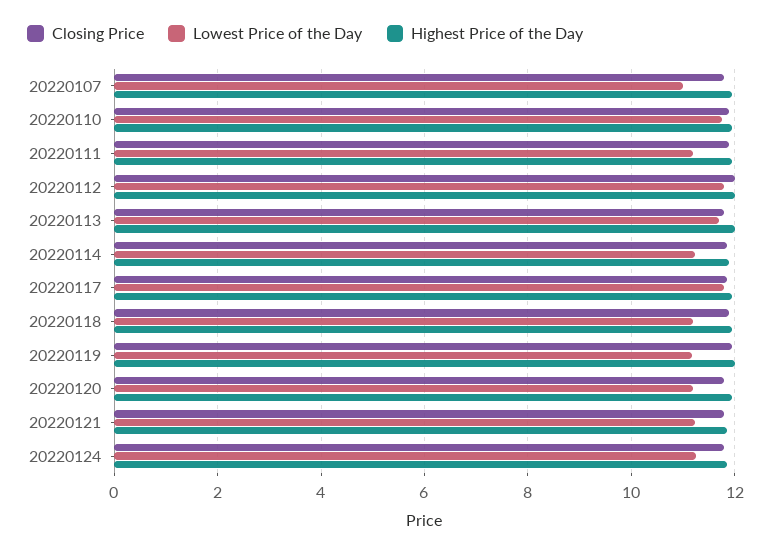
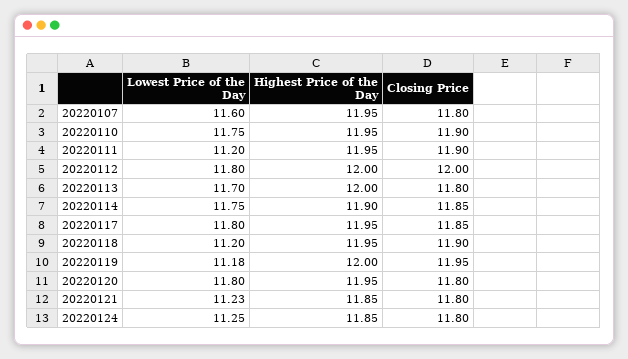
  {
    "Closing Price": {
      "20220107": 11.8,
      "20220110": 11.9,
      "20220111": 11.9,
      "20220112": 12,
      "20220113": 11.8,
      "20220114": 11.85,
      "20220117": 11.85,
      "20220118": 11.9,
      "20220119": 11.95,
      "20220120": 11.8,
      "20220121": 11.8,
      "20220124": 11.8
    },
    "Lowest Price of the Day": {
-     "20220107": 11,
+     "20220107": 11.6,
      "20220110": 11.75,
      "20220111": 11.2,
      "20220112": 11.8,
      "20220113": 11.7,
-     "20220114": 11.2,
+     "20220114": 11.75,
      "20220117": 11.8,
      "20220118": 11.2,
      "20220119": 11.18,
-     "20220120": 11.2,
+     "20220120": 11.8,
      "20220121": 11.23,
      "20220124": 11.25
    },
    "Highest Price of the Day": {
      "20220107": 11.95,
      "20220110": 11.95,
      "20220111": 11.95,
      "20220112": 12,
      "20220113": 12,
      "20220114": 11.9,
      "20220117": 11.95,
      "20220118": 11.95,
      "20220119": 12,
      "20220120": 11.95,
      "20220121": 11.85,
      "20220124": 11.85
    }
  }

